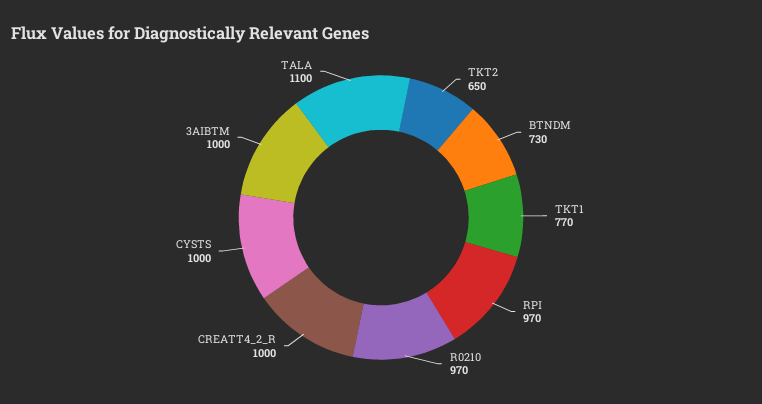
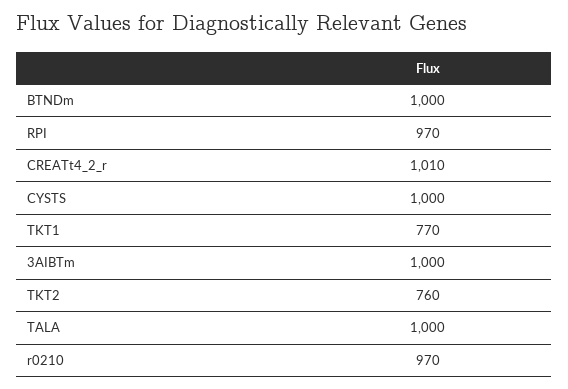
  {
-   "TKT2": 650,
+   "TKT2": 760,
-   "BTNDM": 730,
+   "BTNDM": 1000,
    "TKT1": 770,
    "RPI": 970,
    "R0210": 970,
-   "CREATT4_2_R": 1000,
+   "CREATT4_2_R": 1010,
    "CYSTS": 1000,
    "3AIBTM": 1000,
-   "TALA": 1100
+   "TALA": 1000
  }

